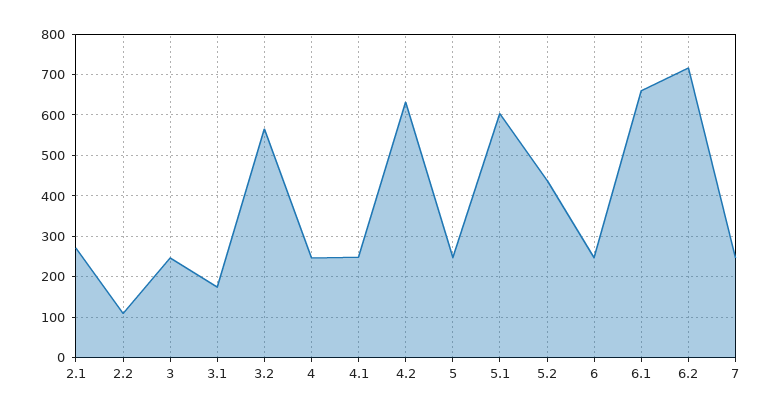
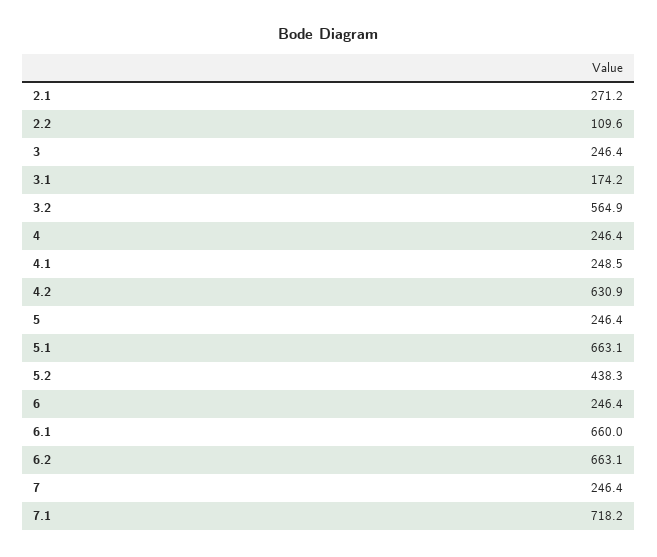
  {
    "2.1": 271.2,
    "2.2": 109.6,
    "3": 246.4,
    "3.1": 174.2,
    "3.2": 564.9,
    "4": 246.4,
    "4.1": 248.5,
    "4.2": 630.9,
    "5": 246.4,
-   "5.1": 600,
+   "5.1": 663.1,
    "5.2": 438.3,
    "6": 246.4,
    "6.1": 660,
-   "6.2": 720,
+   "6.2": 663.1,
-   "7": 246.4
+   "7": 246.4,
+   "7.1": 718.2
  }

